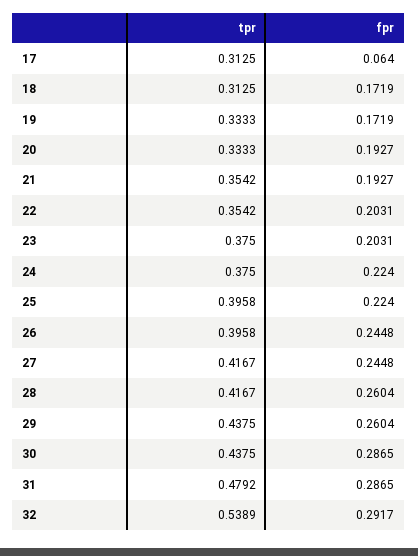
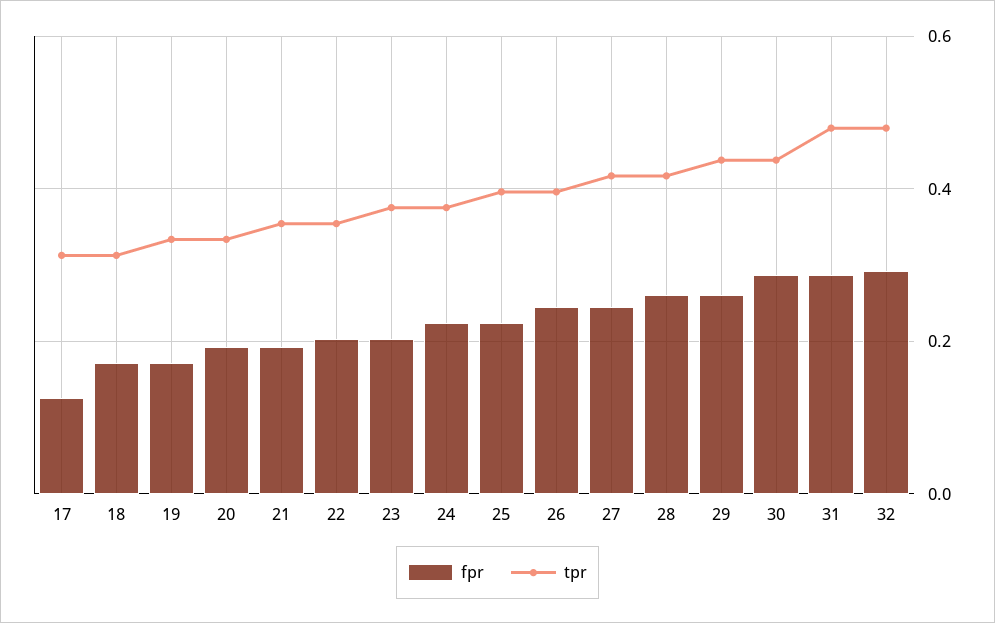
  {
    "tpr": {
      "17": 0.3125,
      "18": 0.3125,
      "19": 0.3333,
      "20": 0.3333,
      "21": 0.3542,
      "22": 0.3542,
      "23": 0.375,
      "24": 0.375,
      "25": 0.3958,
      "26": 0.3958,
      "27": 0.4167,
      "28": 0.4167,
      "29": 0.4375,
      "30": 0.4375,
      "31": 0.4792,
-     "32": 0.5389
+     "32": 0.48
    },
    "fpr": {
-     "17": 0.064,
+     "17": 0.12,
      "18": 0.1719,
      "19": 0.1719,
      "20": 0.1927,
      "21": 0.1927,
      "22": 0.2031,
      "23": 0.2031,
      "24": 0.224,
      "25": 0.224,
      "26": 0.2448,
      "27": 0.2448,
      "28": 0.2604,
      "29": 0.2604,
      "30": 0.2865,
      "31": 0.2865,
      "32": 0.2917
    }
  }

